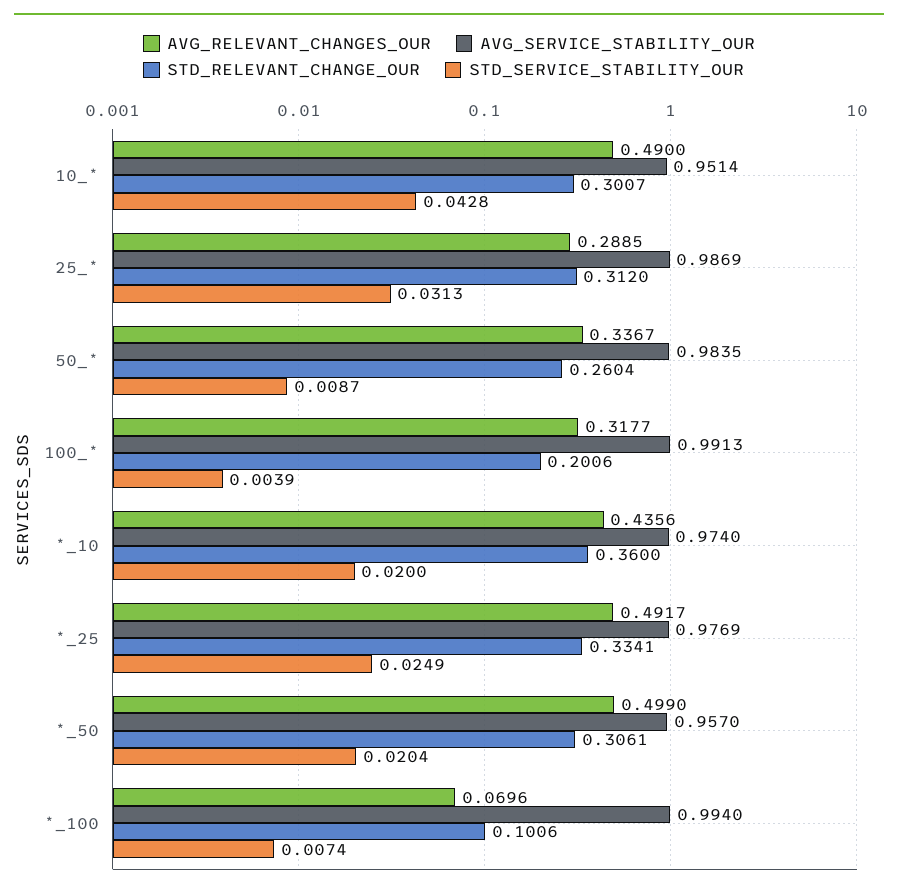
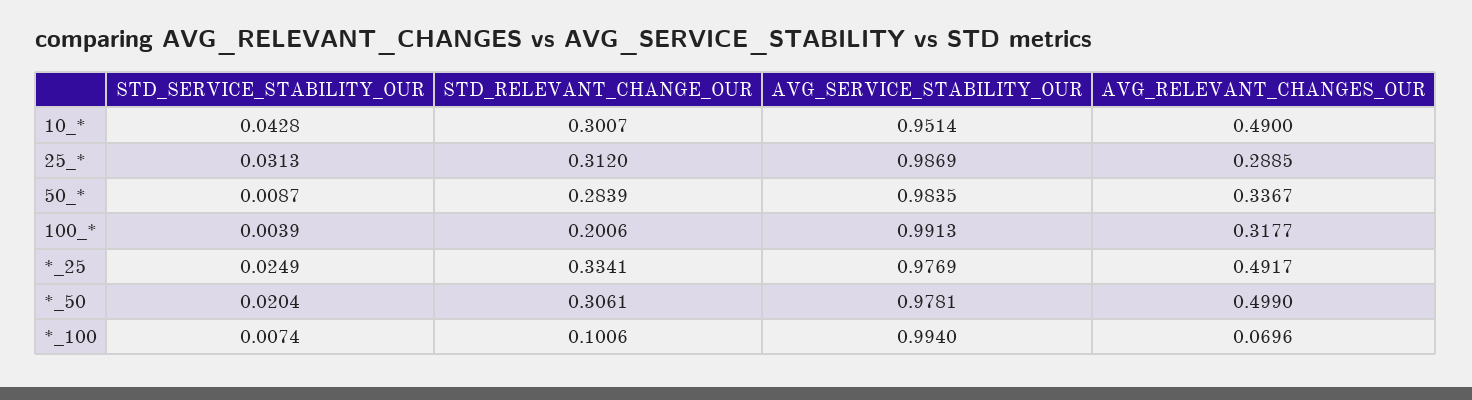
  {
    "AVG_RELEVANT_CHANGES_OUR": {
      "10_*": 0.49,
      "25_*": 0.2885,
      "50_*": 0.3367,
      "100_*": 0.3177,
-     "*_10": 0.4356,
      "*_25": 0.4917,
      "*_50": 0.499,
      "*_100": 0.0696
    },
    "AVG_SERVICE_STABILITY_OUR": {
      "10_*": 0.9514,
      "25_*": 0.9869,
      "50_*": 0.9835,
      "100_*": 0.9913,
-     "*_10": 0.974,
      "*_25": 0.9769,
-     "*_50": 0.957,
+     "*_50": 0.9781,
      "*_100": 0.994
    },
    "STD_RELEVANT_CHANGE_OUR": {
      "10_*": 0.3007,
      "25_*": 0.312,
-     "50_*": 0.2604,
+     "50_*": 0.2839,
      "100_*": 0.2006,
-     "*_10": 0.36,
      "*_25": 0.3341,
      "*_50": 0.3061,
      "*_100": 0.1006
    },
    "STD_SERVICE_STABILITY_OUR": {
      "10_*": 0.0428,
      "25_*": 0.0313,
      "50_*": 0.0087,
      "100_*": 0.0039,
-     "*_10": 0.02,
      "*_25": 0.0249,
      "*_50": 0.0204,
      "*_100": 0.0074
    }
  }

